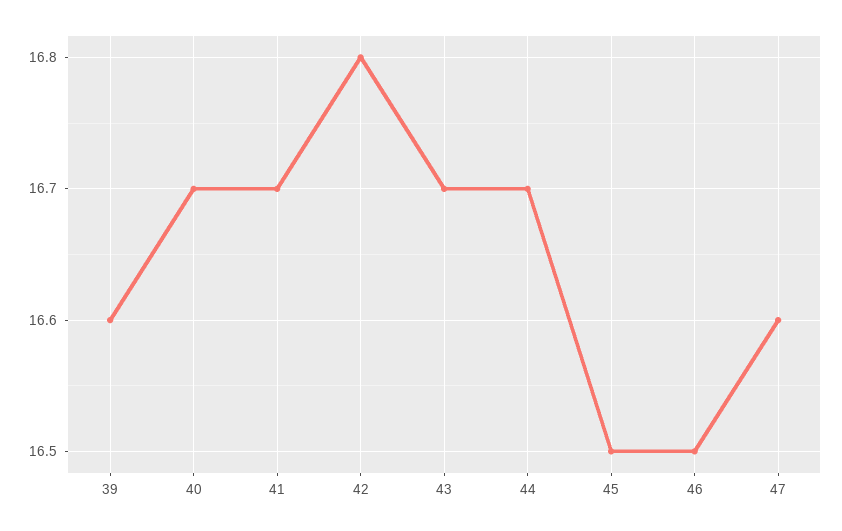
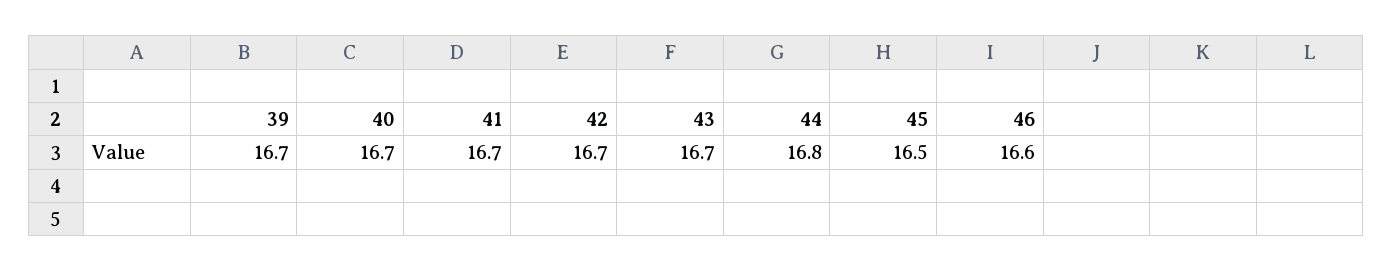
  {
-   "39": 16.6,
+   "39": 16.7,
    "40": 16.7,
    "41": 16.7,
-   "42": 16.8,
+   "42": 16.7,
    "43": 16.7,
-   "44": 16.7,
+   "44": 16.8,
    "45": 16.5,
-   "46": 16.5,
+   "46": 16.6
-   "47": 16.6
  }

